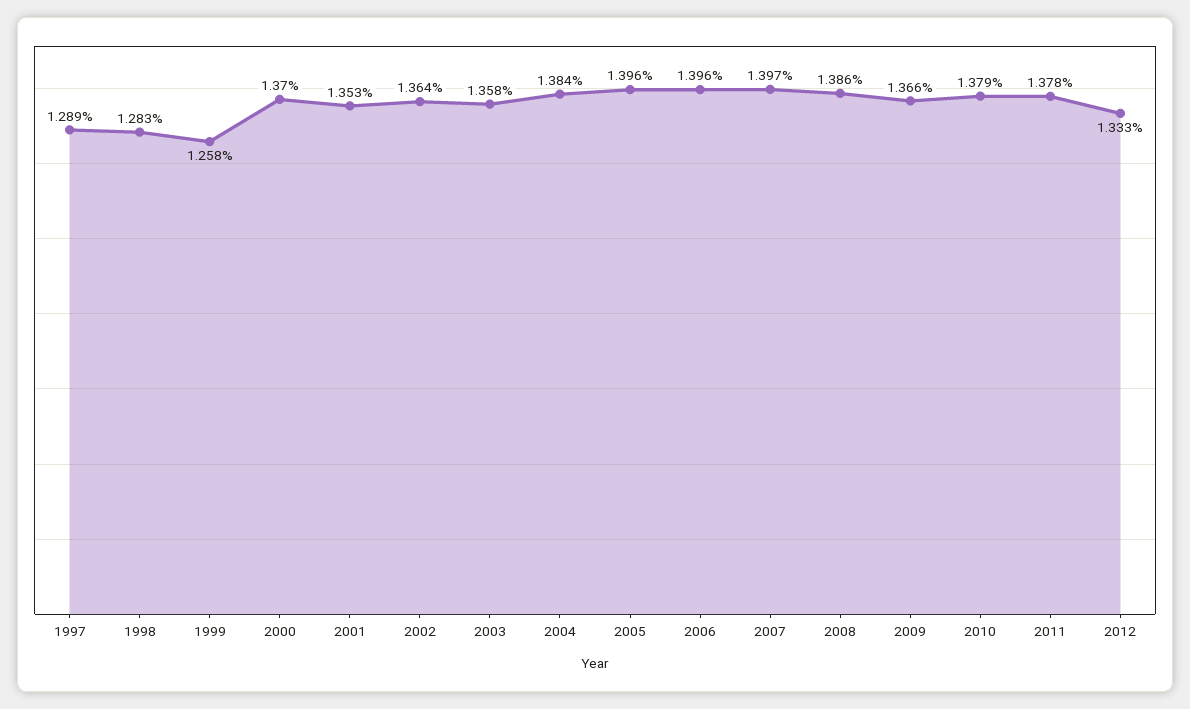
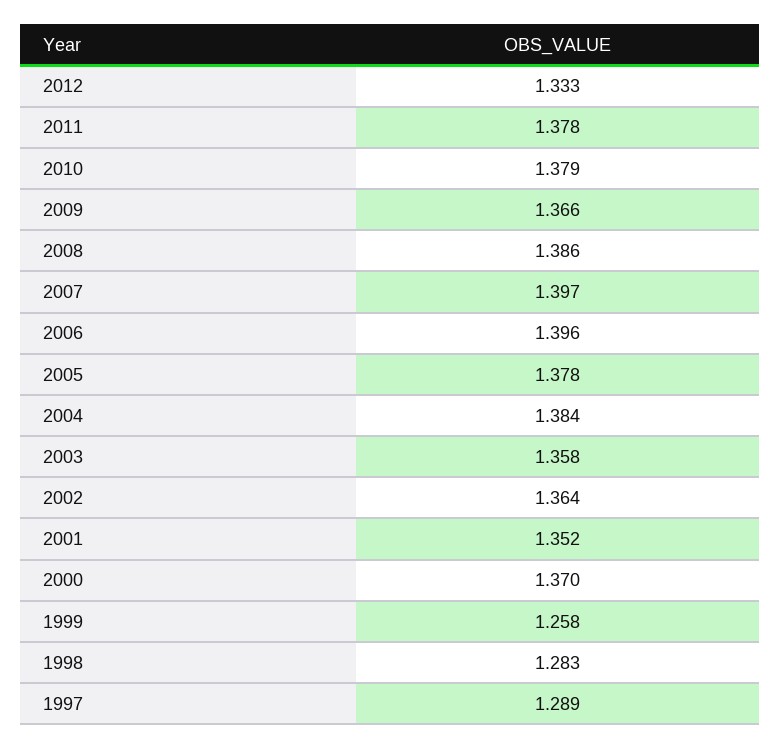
  {
    "1997": 1.289,
    "1998": 1.283,
    "1999": 1.258,
    "2000": 1.37,
-   "2001": 1.353,
+   "2001": 1.352,
    "2002": 1.364,
    "2003": 1.358,
    "2004": 1.384,
-   "2005": 1.396,
+   "2005": 1.378,
    "2006": 1.396,
    "2007": 1.397,
    "2008": 1.386,
    "2009": 1.366,
    "2010": 1.379,
    "2011": 1.378,
    "2012": 1.333
  }

